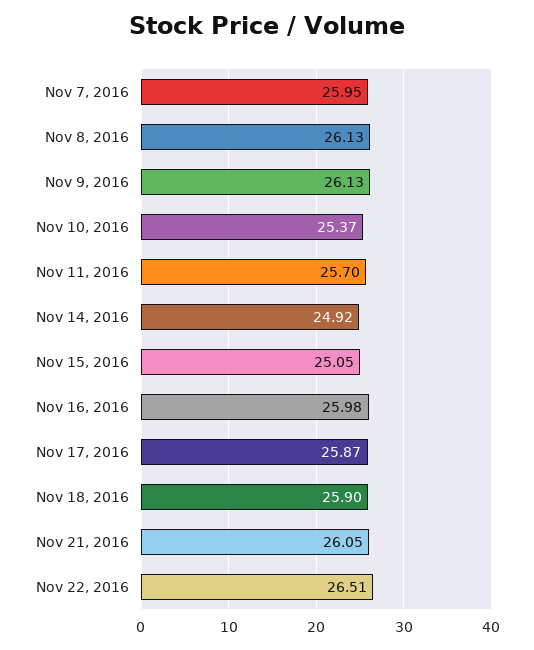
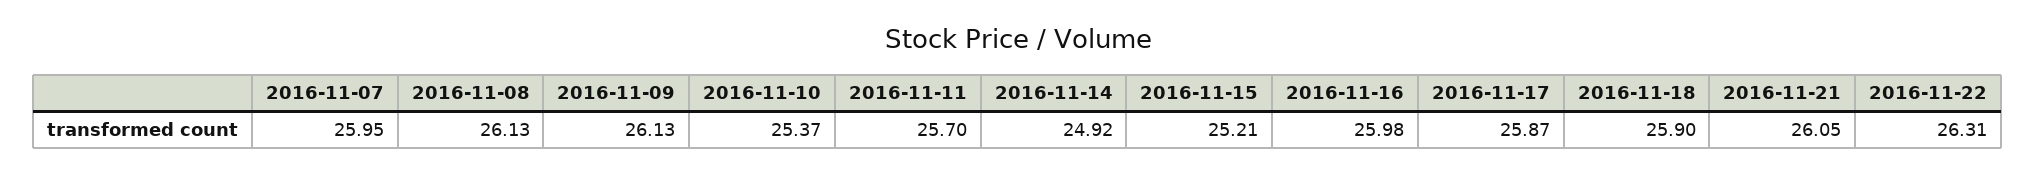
  {
    "Nov 7, 2016": 25.95,
    "Nov 8, 2016": 26.13,
    "Nov 9, 2016": 26.13,
    "Nov 10, 2016": 25.37,
    "Nov 11, 2016": 25.7,
    "Nov 14, 2016": 24.92,
-   "Nov 15, 2016": 25.05,
+   "Nov 15, 2016": 25.21,
    "Nov 16, 2016": 25.98,
    "Nov 17, 2016": 25.87,
    "Nov 18, 2016": 25.9,
    "Nov 21, 2016": 26.05,
-   "Nov 22, 2016": 26.51
+   "Nov 22, 2016": 26.31
  }

